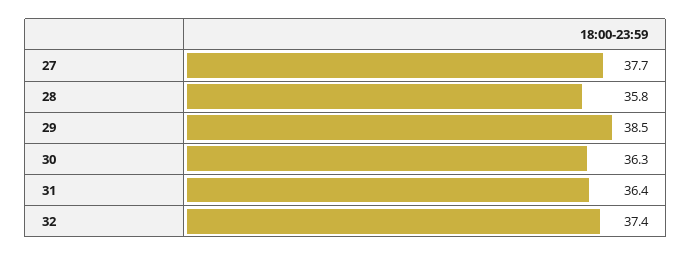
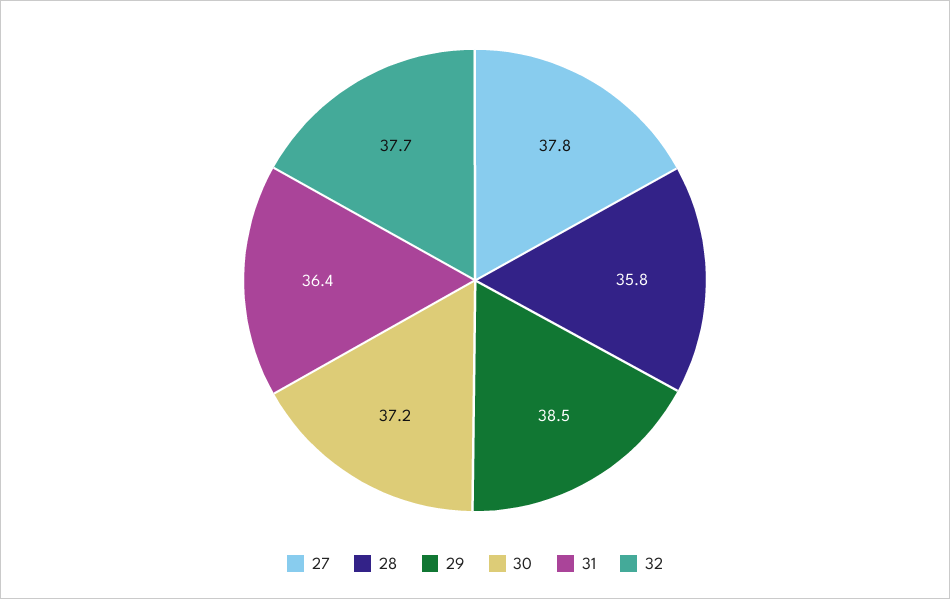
  {
-   "27": 37.7,
+   "27": 37.8,
    "28": 35.8,
    "29": 38.5,
-   "30": 36.3,
+   "30": 37.2,
    "31": 36.4,
-   "32": 37.4
+   "32": 37.7
  }

